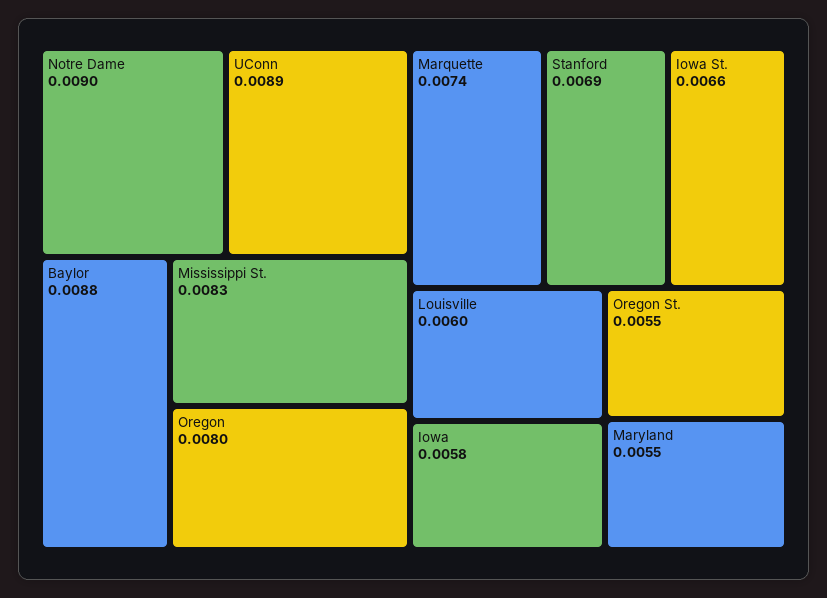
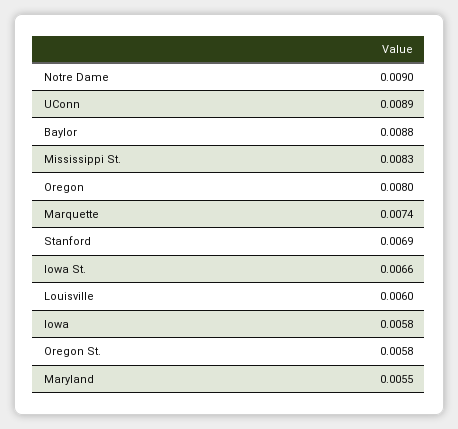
  {
    "Notre Dame": 0.009,
    "UConn": 0.0089,
    "Baylor": 0.0088,
    "Mississippi St.": 0.0083,
    "Oregon": 0.008,
    "Marquette": 0.0074,
    "Stanford": 0.0069,
    "Iowa St.": 0.0066,
    "Louisville": 0.006,
    "Iowa": 0.0058,
-   "Oregon St.": 0.0055,
+   "Oregon St.": 0.0058,
    "Maryland": 0.0055
  }

